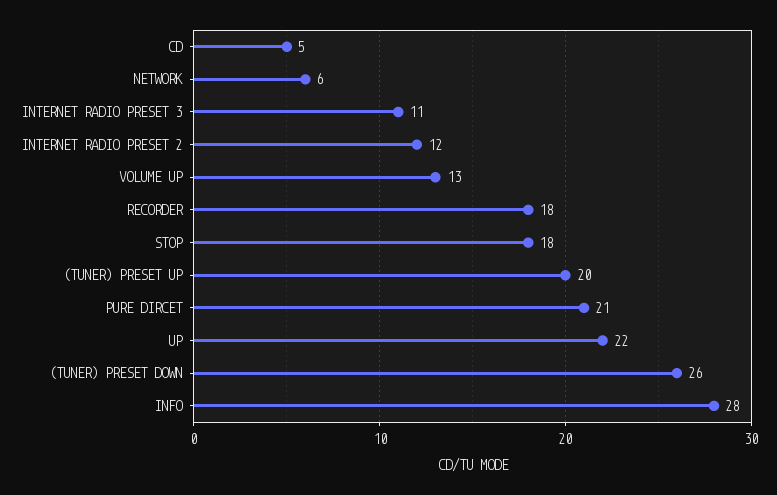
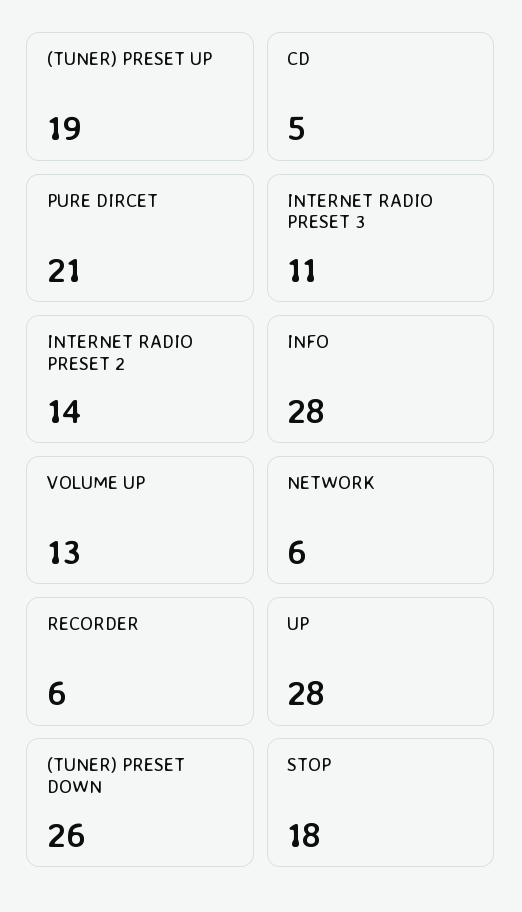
  {
    "CD": 5,
    "NETWORK": 6,
    "INTERNET RADIO PRESET 3": 11,
-   "INTERNET RADIO PRESET 2": 12,
+   "INTERNET RADIO PRESET 2": 14,
    "VOLUME UP": 13,
-   "RECORDER": 18,
+   "RECORDER": 6,
    "STOP": 18,
-   "(TUNER) PRESET UP": 20,
+   "(TUNER) PRESET UP": 19,
    "PURE DIRCET": 21,
-   "UP": 22,
+   "UP": 28,
    "(TUNER) PRESET DOWN": 26,
    "INFO": 28
  }

